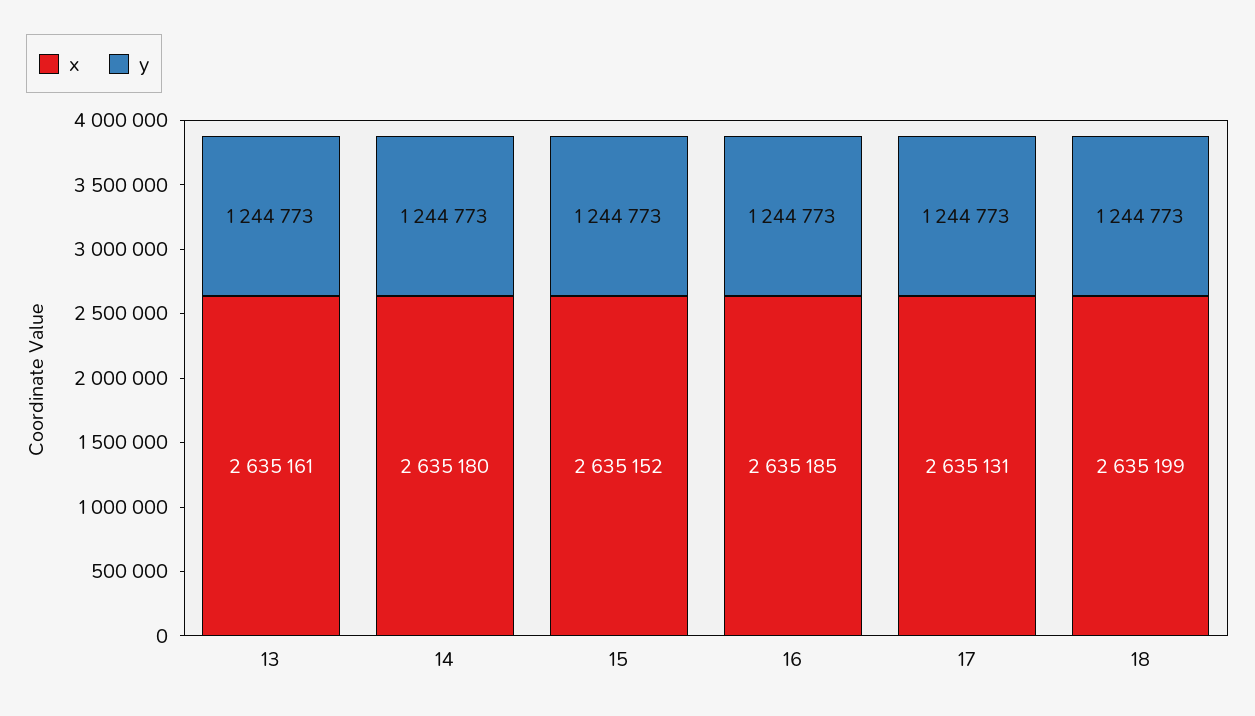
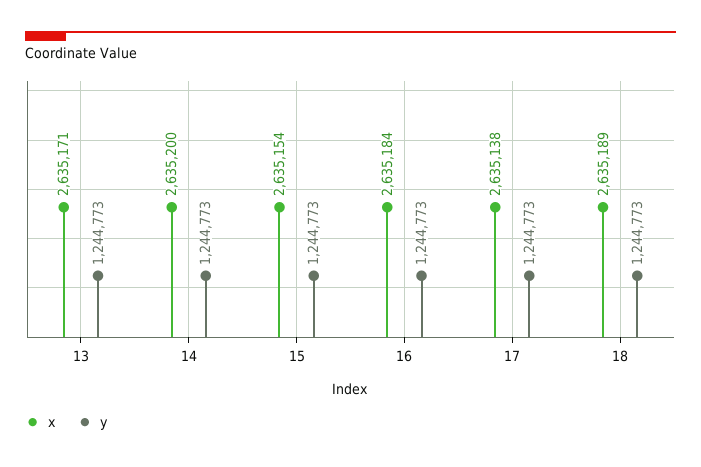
  {
    "x": {
-     "13": 2635161,
+     "13": 2635171,
-     "14": 2635180,
+     "14": 2635200,
-     "15": 2635152,
+     "15": 2635154,
-     "16": 2635185,
+     "16": 2635184,
-     "17": 2635131,
+     "17": 2635138,
-     "18": 2635199
+     "18": 2635189
    },
    "y": {
      "13": 1244773,
      "14": 1244773,
      "15": 1244773,
      "16": 1244773,
      "17": 1244773,
      "18": 1244773
    }
  }

